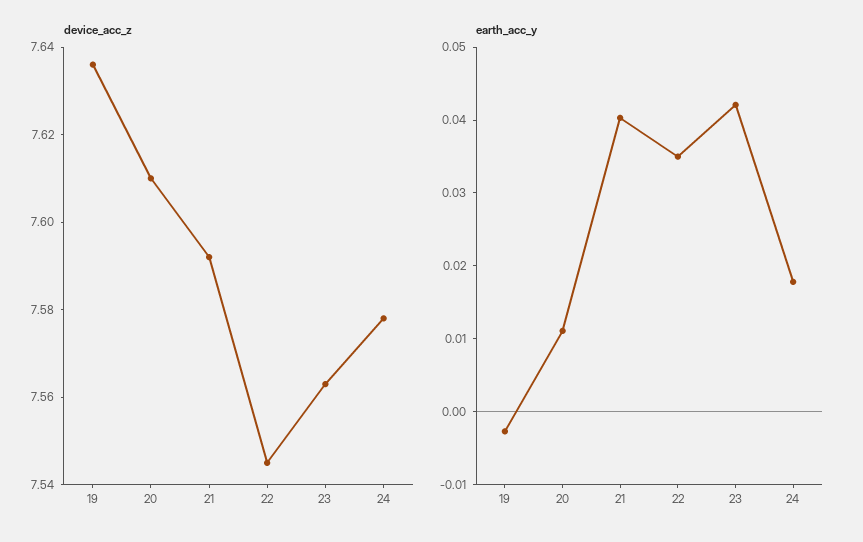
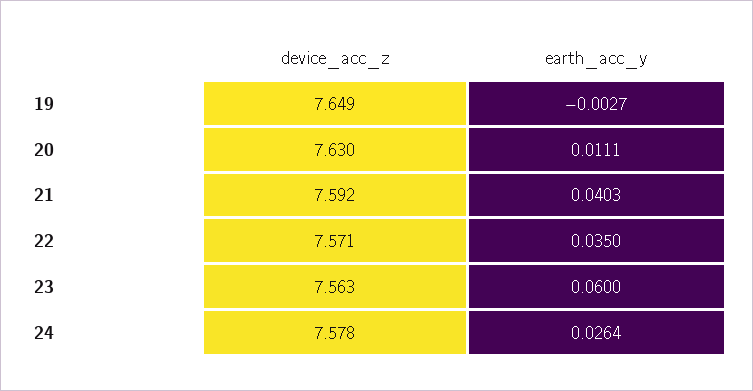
  {
    "device_acc_z": {
-     "19": 7.635,
+     "19": 7.649,
-     "20": 7.61,
+     "20": 7.63,
      "21": 7.592,
-     "22": 7.545,
+     "22": 7.571,
      "23": 7.563,
      "24": 7.578
    },
    "earth_acc_y": {
      "19": -0.0027,
      "20": 0.0111,
      "21": 0.0403,
      "22": 0.035,
-     "23": 0.042,
+     "23": 0.06,
-     "24": 0.018
+     "24": 0.0264
    }
  }

